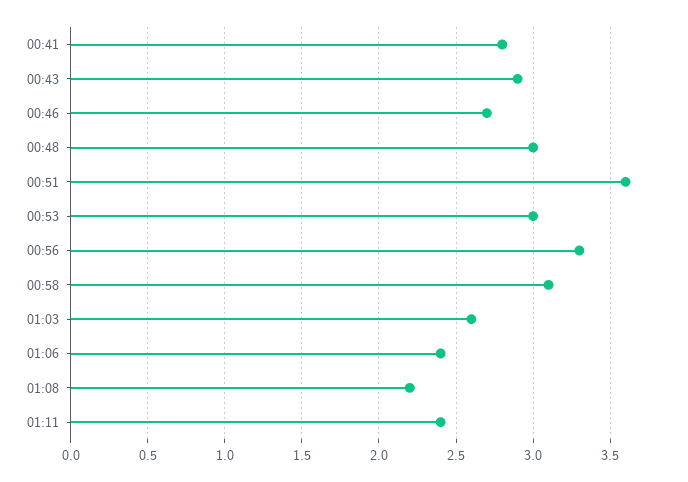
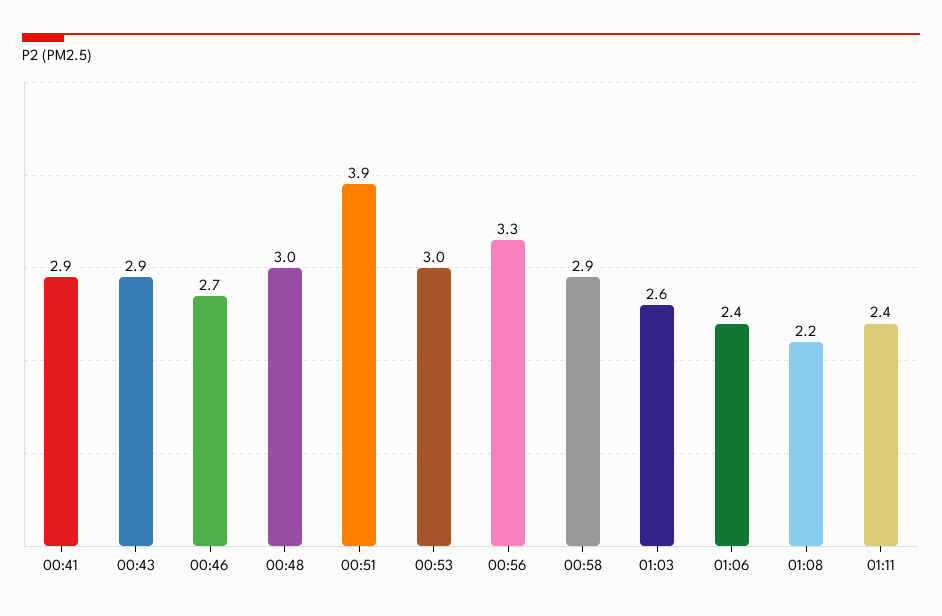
  {
-   "00:41": 2.8,
+   "00:41": 2.9,
    "00:43": 2.9,
    "00:46": 2.7,
    "00:48": 3,
-   "00:51": 3.6,
+   "00:51": 3.9,
    "00:53": 3,
    "00:56": 3.3,
-   "00:58": 3.1,
+   "00:58": 2.9,
    "01:03": 2.6,
    "01:06": 2.4,
    "01:08": 2.2,
    "01:11": 2.4
  }

